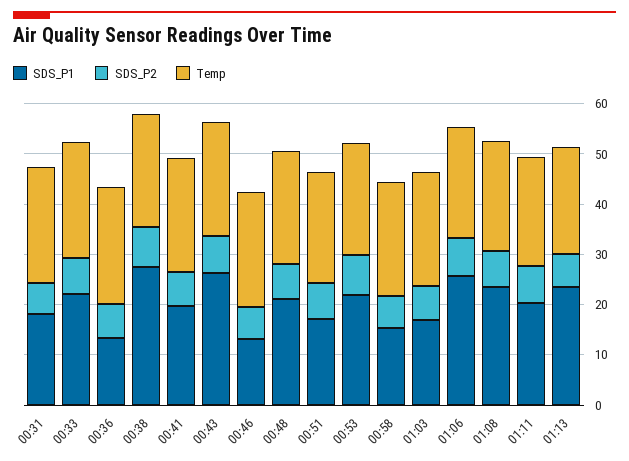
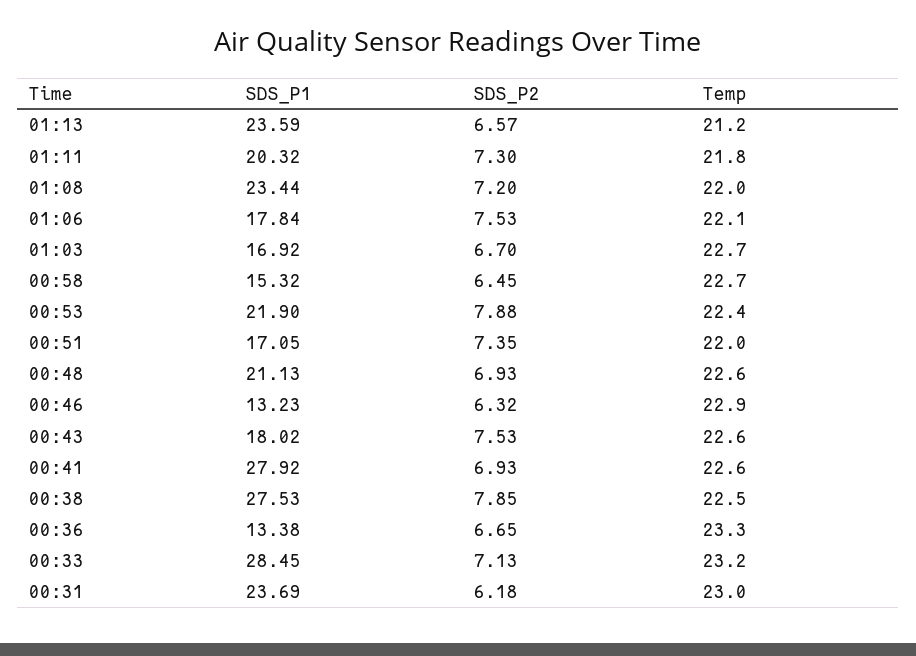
  {
    "SDS_P1": {
-     "00:31": 18,
+     "00:31": 23.69,
-     "00:33": 22,
+     "00:33": 28.45,
      "00:36": 13.38,
      "00:38": 27.53,
-     "00:41": 20,
+     "00:41": 27.92,
-     "00:43": 26,
+     "00:43": 18.02,
      "00:46": 13.23,
      "00:48": 21.13,
      "00:51": 17.05,
      "00:53": 21.9,
      "00:58": 15.32,
      "01:03": 16.92,
-     "01:06": 26,
+     "01:06": 17.84,
      "01:08": 23.44,
      "01:11": 20.32,
      "01:13": 23.59
    },
    "SDS_P2": {
      "00:31": 6.18,
      "00:33": 7.13,
      "00:36": 6.65,
      "00:38": 7.85,
      "00:41": 6.93,
      "00:43": 7.53,
      "00:46": 6.32,
      "00:48": 6.93,
      "00:51": 7.35,
      "00:53": 7.88,
      "00:58": 6.45,
      "01:03": 6.7,
      "01:06": 7.53,
      "01:08": 7.2,
      "01:11": 7.3,
      "01:13": 6.57
    },
    "Temp": {
      "00:31": 23,
      "00:33": 23.2,
      "00:36": 23.3,
      "00:38": 22.5,
      "00:41": 22.6,
      "00:43": 22.6,
      "00:46": 22.9,
      "00:48": 22.6,
      "00:51": 22,
      "00:53": 22.4,
      "00:58": 22.7,
      "01:03": 22.7,
      "01:06": 22.1,
      "01:08": 22,
      "01:11": 21.8,
      "01:13": 21.2
    }
  }

